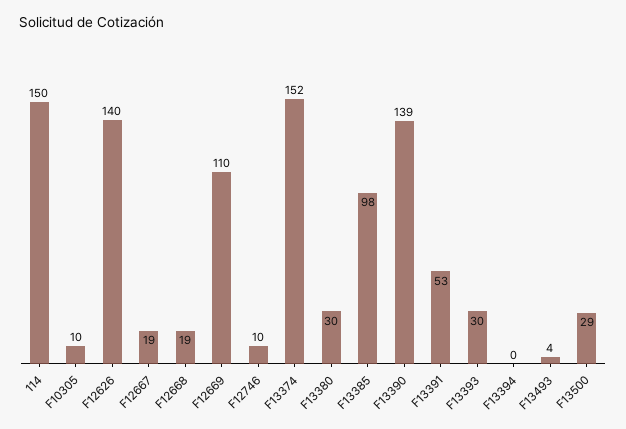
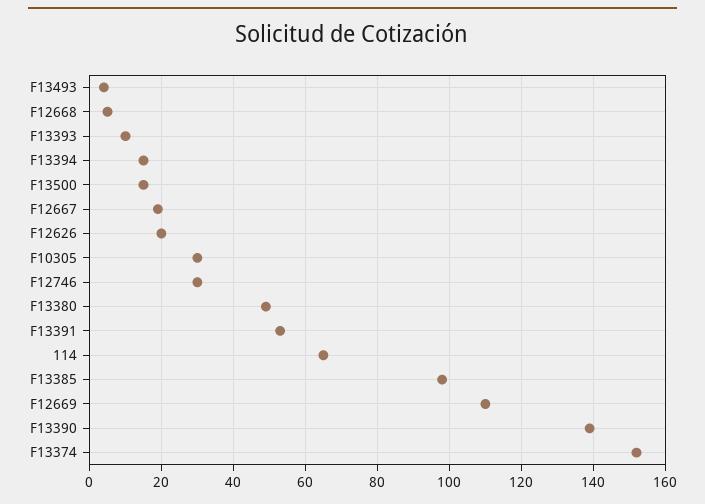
  {
-   "114": 150,
+   "114": 65,
-   "F10305": 10,
+   "F10305": 30,
-   "F12626": 140,
+   "F12626": 20,
    "F12667": 19,
-   "F12668": 19,
+   "F12668": 5,
    "F12669": 110,
-   "F12746": 10,
+   "F12746": 30,
    "F13374": 152,
-   "F13380": 30,
+   "F13380": 50,
    "F13385": 98,
    "F13390": 139,
    "F13391": 53,
-   "F13393": 30,
+   "F13393": 10,
-   "F13394": 0,
+   "F13394": 15,
    "F13493": 4,
-   "F13500": 29
+   "F13500": 15
  }

